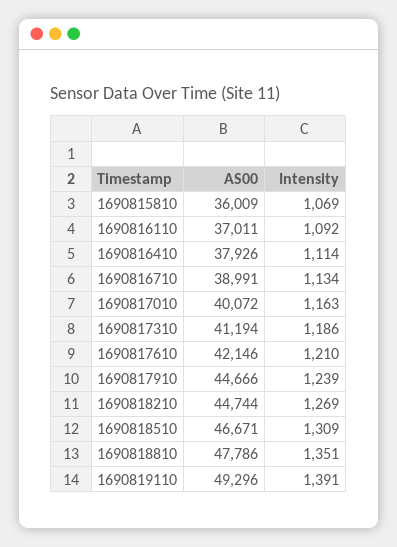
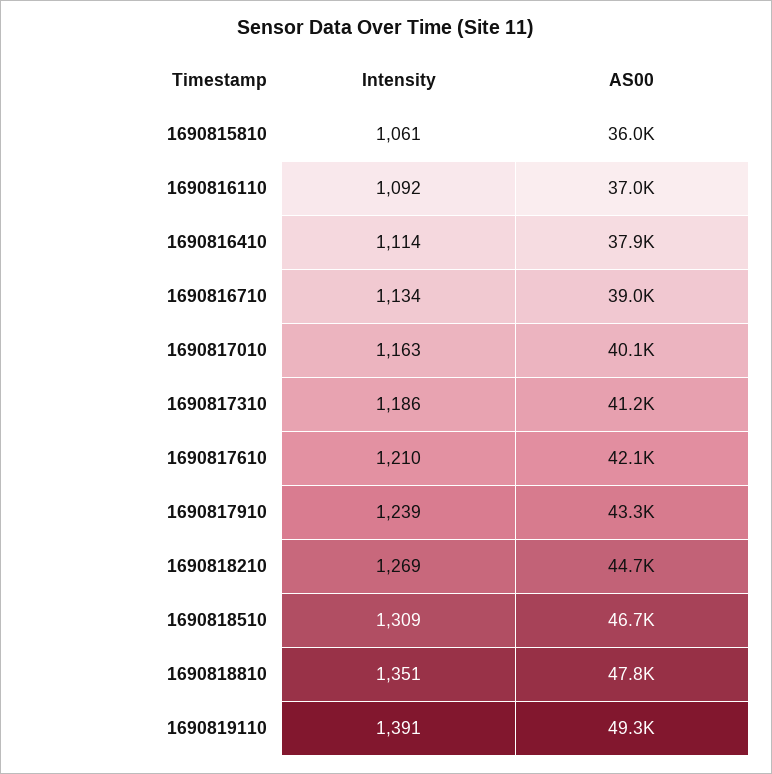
  {
    "AS00": {
      "1690815810": 36009,
      "1690816110": 37011,
      "1690816410": 37926,
      "1690816710": 38991,
      "1690817010": 40072,
      "1690817310": 41194,
      "1690817610": 42146,
-     "1690817910": 44666,
+     "1690817910": 43300,
      "1690818210": 44744,
      "1690818510": 46671,
      "1690818810": 47786,
      "1690819110": 49296
    },
    "Intensity": {
-     "1690815810": 1069,
+     "1690815810": 1061,
      "1690816110": 1092,
      "1690816410": 1114,
      "1690816710": 1134,
      "1690817010": 1163,
      "1690817310": 1186,
      "1690817610": 1210,
      "1690817910": 1239,
      "1690818210": 1269,
      "1690818510": 1309,
      "1690818810": 1351,
      "1690819110": 1391
    }
  }

